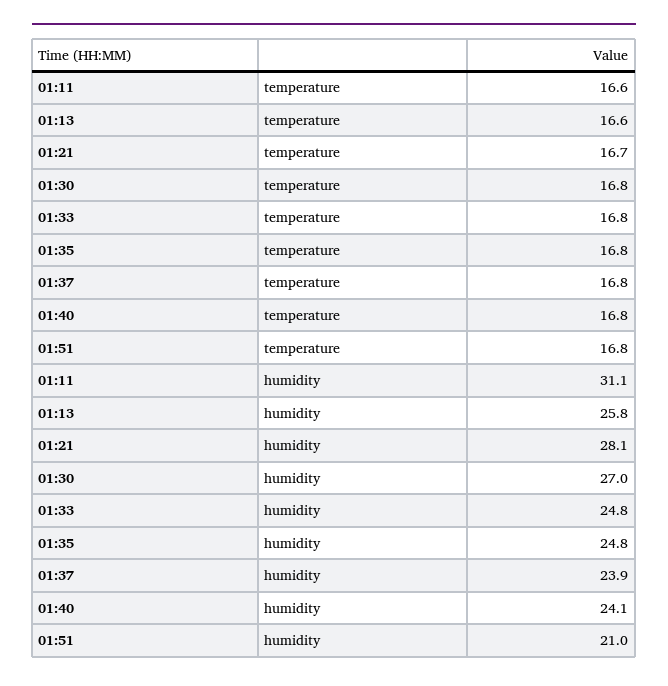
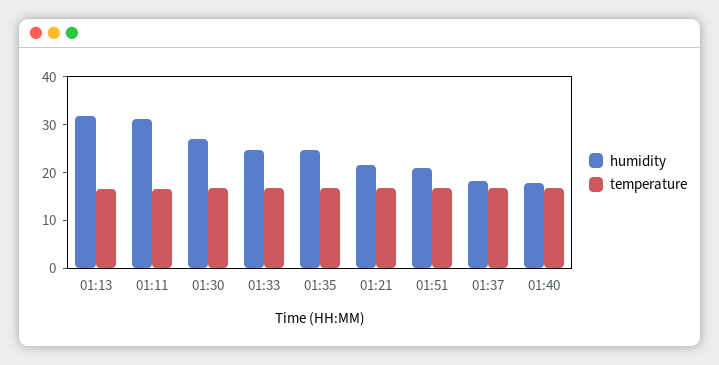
  {
    "temperature": {
      "01:11": 16.6,
      "01:13": 16.6,
      "01:21": 16.7,
      "01:30": 16.8,
      "01:33": 16.8,
      "01:35": 16.8,
      "01:37": 16.8,
      "01:40": 16.8,
      "01:51": 16.8
    },
    "humidity": {
      "01:11": 31.1,
-     "01:13": 25.8,
+     "01:13": 32,
-     "01:21": 28.1,
+     "01:21": 22,
      "01:30": 27,
      "01:33": 24.8,
      "01:35": 24.8,
-     "01:37": 23.9,
+     "01:37": 18,
-     "01:40": 24.1,
+     "01:40": 18,
      "01:51": 21
    }
  }

